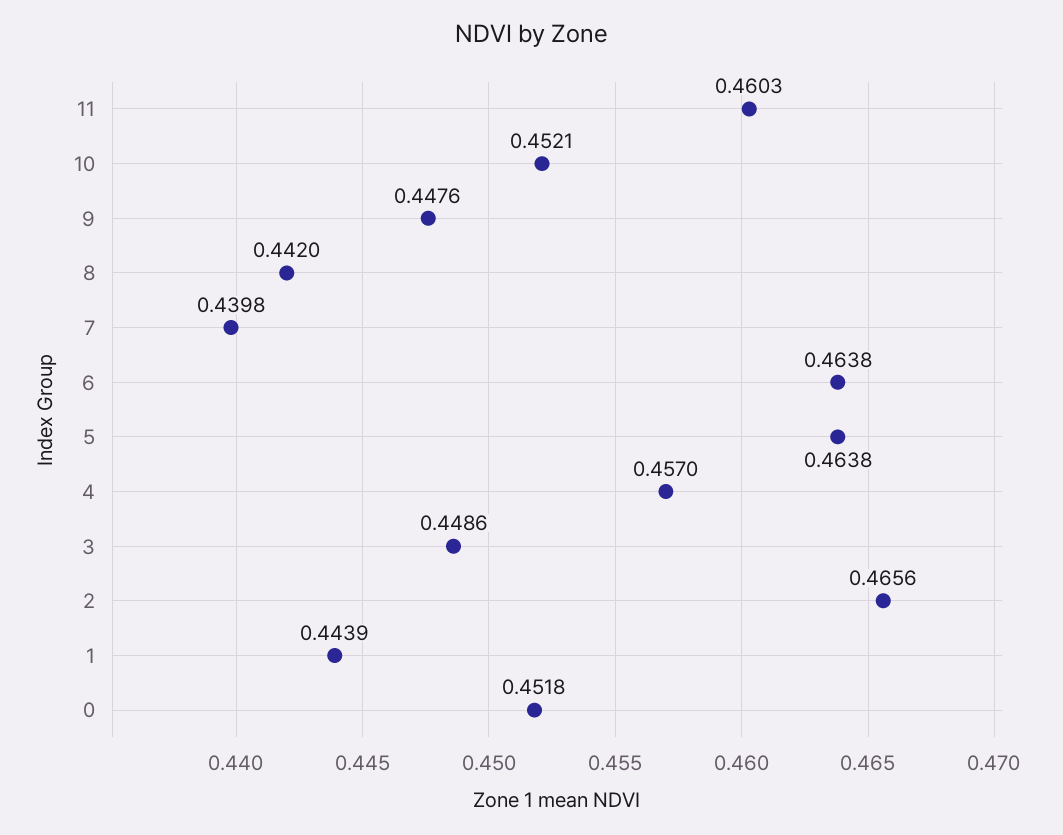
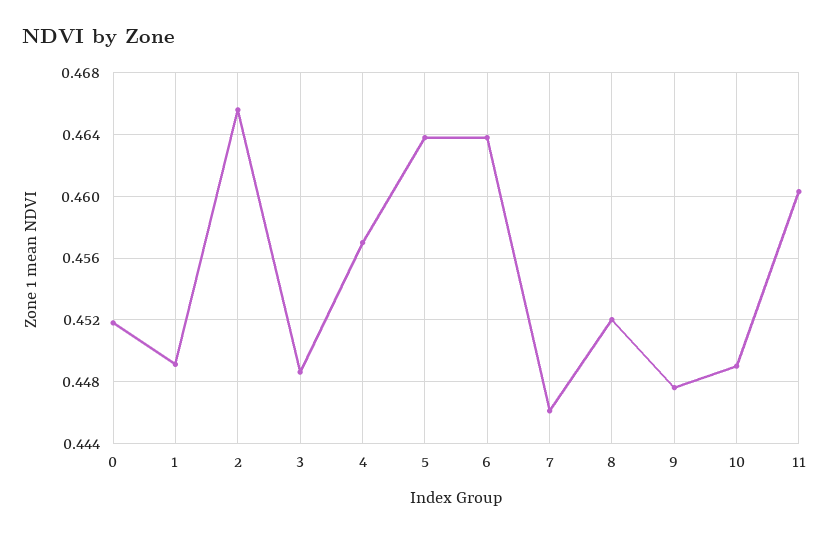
  {
    "11": 0.4603,
-   "10": 0.4521,
+   "10": 0.449,
    "9": 0.4476,
-   "8": 0.442,
+   "8": 0.452,
-   "7": 0.4398,
+   "7": 0.446,
    "6": 0.4638,
    "5": 0.4638,
    "4": 0.457,
    "3": 0.4486,
    "2": 0.4656,
-   "1": 0.4439,
+   "1": 0.449,
    "0": 0.4518
  }

